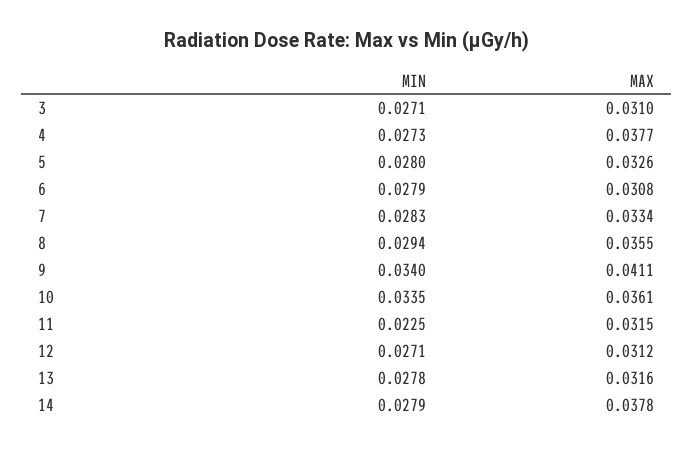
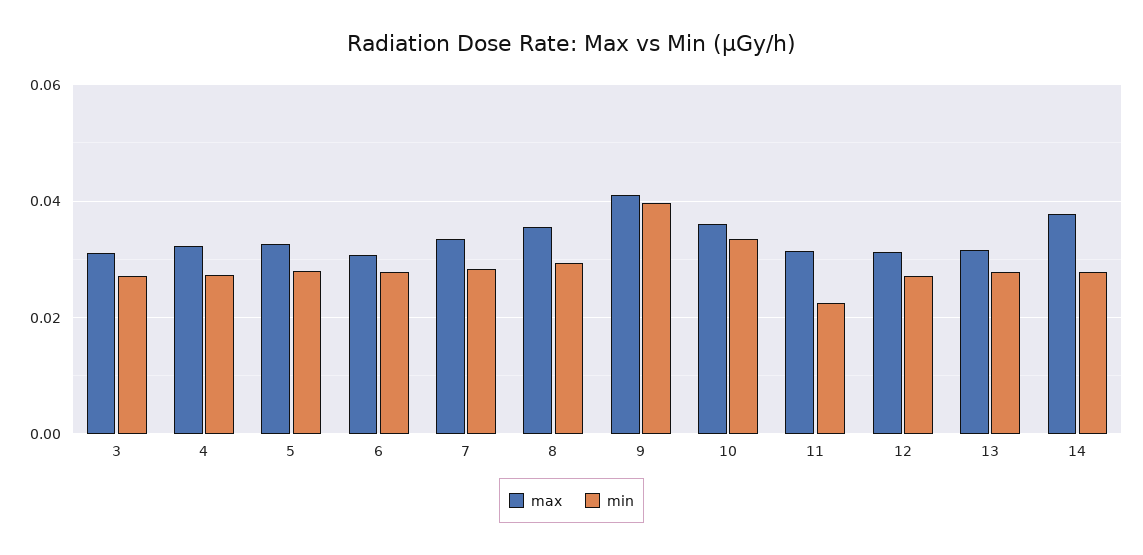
  {
    "MIN": {
      "3": 0.0271,
      "4": 0.0273,
      "5": 0.028,
      "6": 0.0279,
      "7": 0.0283,
      "8": 0.0294,
-     "9": 0.034,
+     "9": 0.04,
      "10": 0.0335,
      "11": 0.0225,
      "12": 0.0271,
      "13": 0.0278,
      "14": 0.0279
    },
    "MAX": {
      "3": 0.031,
-     "4": 0.0377,
+     "4": 0.032,
      "5": 0.0326,
      "6": 0.0308,
      "7": 0.0334,
      "8": 0.0355,
      "9": 0.0411,
      "10": 0.0361,
      "11": 0.0315,
      "12": 0.0312,
      "13": 0.0316,
      "14": 0.0378
    }
  }

